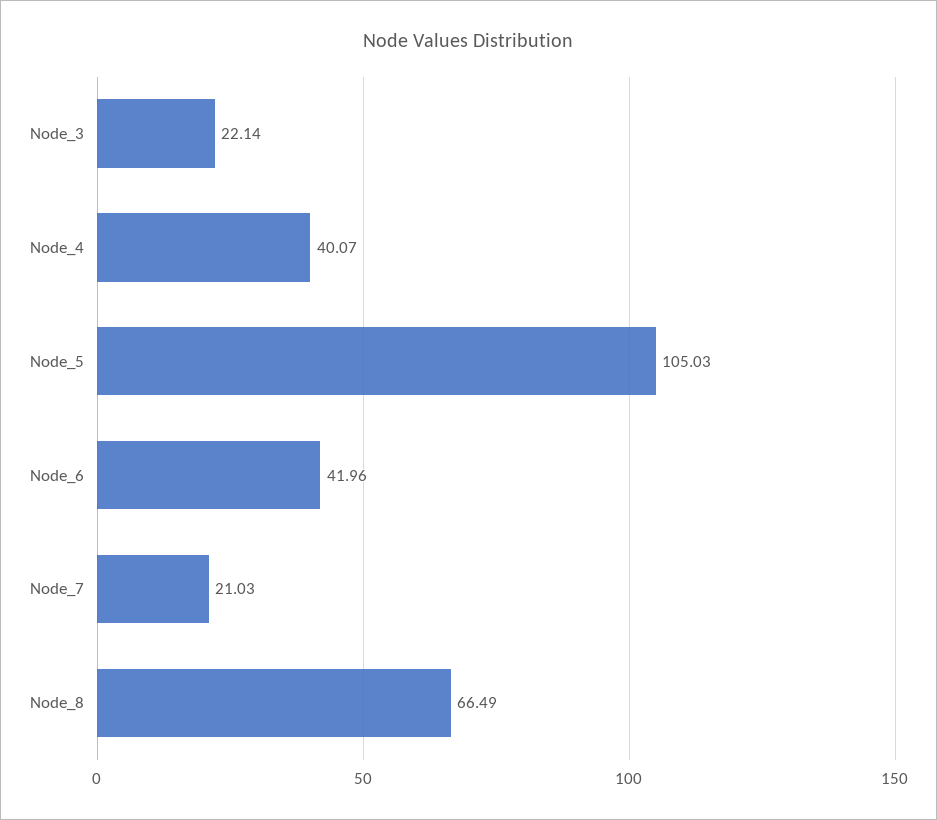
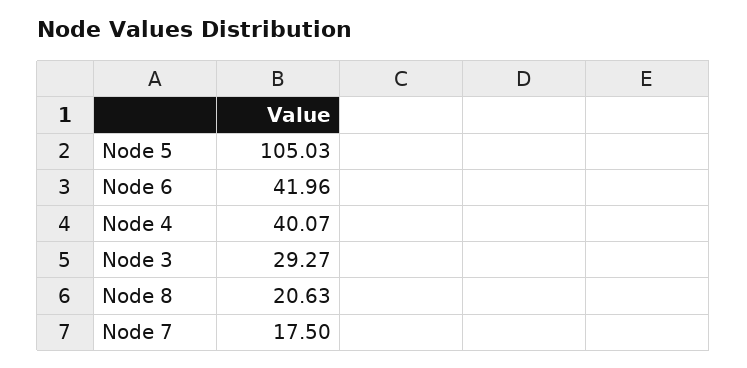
  {
-   "Node_3": 22.14,
+   "Node_3": 29.27,
    "Node_4": 40.07,
    "Node_5": 105.03,
    "Node_6": 41.96,
-   "Node_7": 21.03,
+   "Node_7": 17.5,
-   "Node_8": 66.49
+   "Node_8": 20.63
  }

